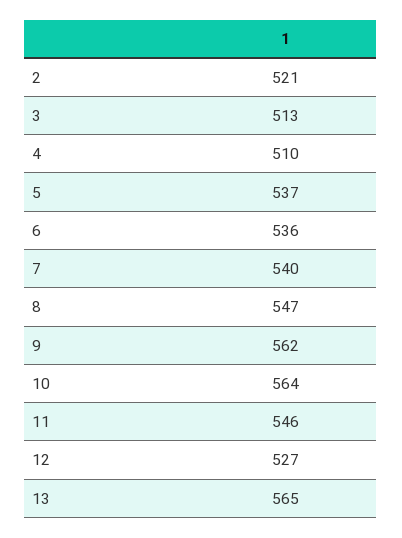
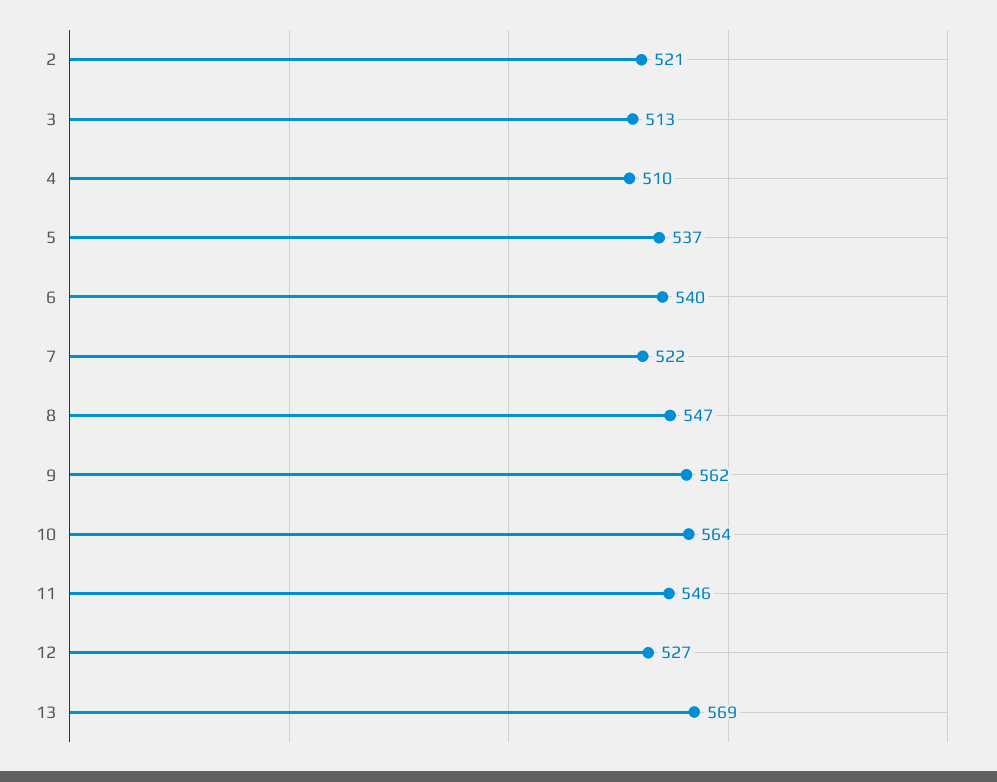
  {
    "2": 521,
    "3": 513,
    "4": 510,
    "5": 537,
-   "6": 536,
+   "6": 540,
-   "7": 540,
+   "7": 522,
    "8": 547,
    "9": 562,
    "10": 564,
    "11": 546,
    "12": 527,
-   "13": 565
+   "13": 569
  }

